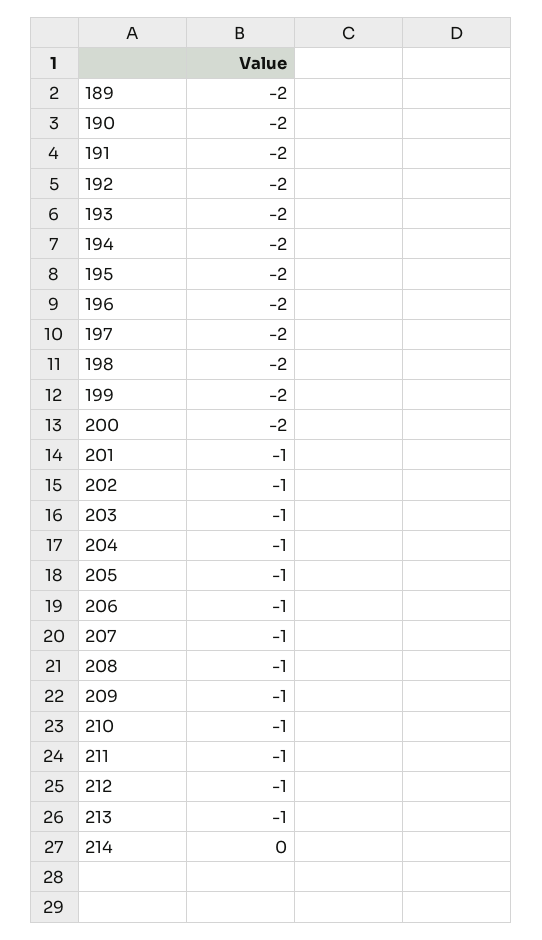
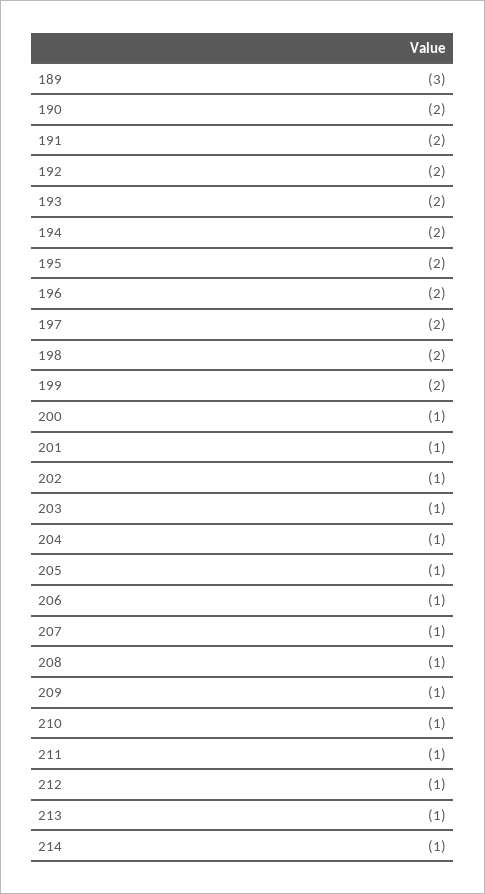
  {
-   "189": -2,
+   "189": -3,
    "190": -2,
    "191": -2,
    "192": -2,
    "193": -2,
    "194": -2,
    "195": -2,
    "196": -2,
    "197": -2,
    "198": -2,
    "199": -2,
-   "200": -2,
+   "200": -1,
    "201": -1,
    "202": -1,
    "203": -1,
    "204": -1,
    "205": -1,
    "206": -1,
    "207": -1,
    "208": -1,
    "209": -1,
    "210": -1,
    "211": -1,
    "212": -1,
    "213": -1,
-   "214": 0
+   "214": -1
  }

